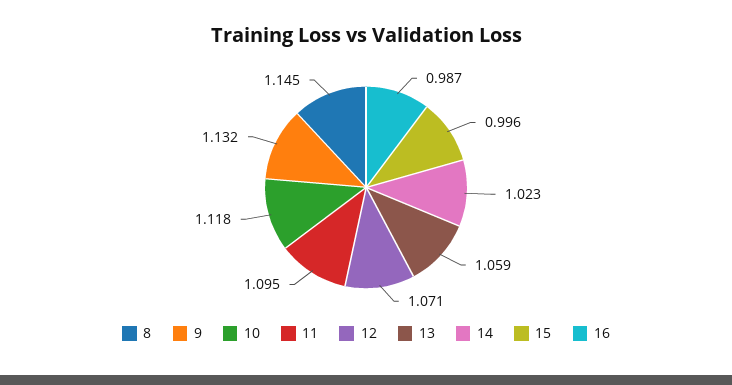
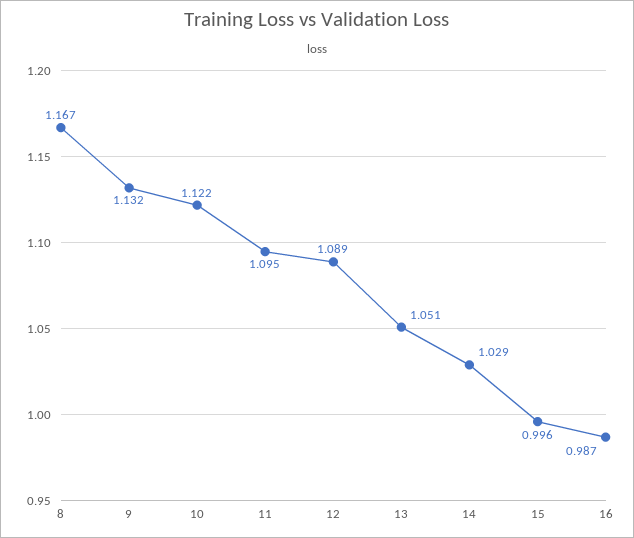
  {
-   "8": 1.145,
+   "8": 1.167,
    "9": 1.132,
-   "10": 1.118,
+   "10": 1.122,
    "11": 1.095,
-   "12": 1.071,
+   "12": 1.089,
-   "13": 1.059,
+   "13": 1.051,
-   "14": 1.023,
+   "14": 1.029,
    "15": 0.996,
    "16": 0.987
  }

